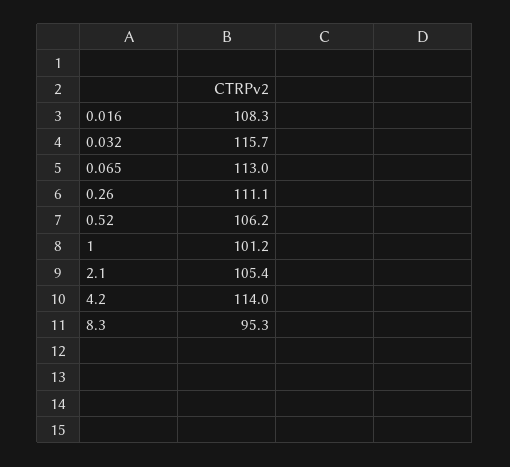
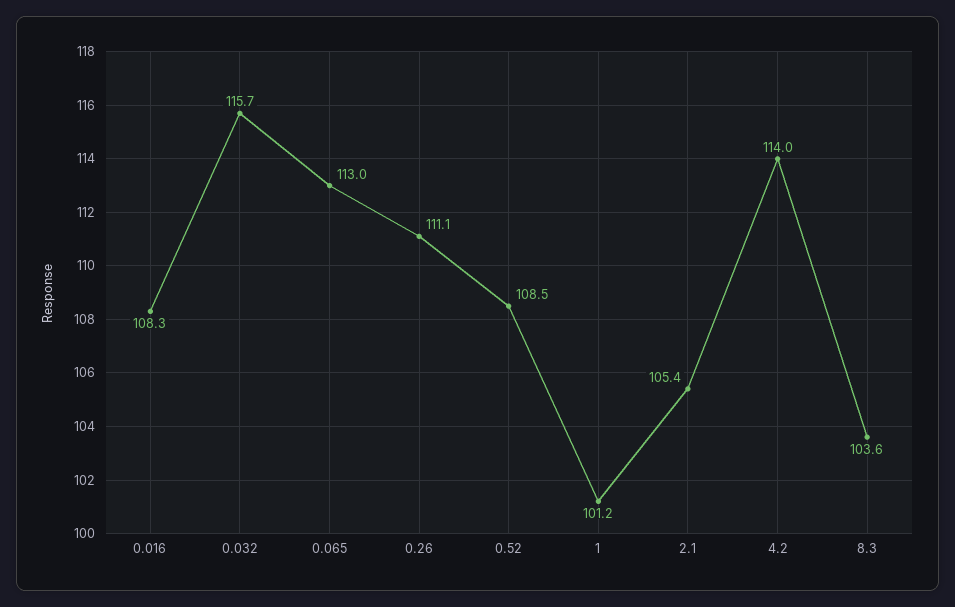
  {
    "0.016": 108.3,
    "0.032": 115.7,
    "0.065": 113,
    "0.26": 111.1,
-   "0.52": 106.2,
+   "0.52": 108.5,
    "1": 101.2,
    "2.1": 105.4,
    "4.2": 114,
-   "8.3": 95.3
+   "8.3": 103.6
  }

